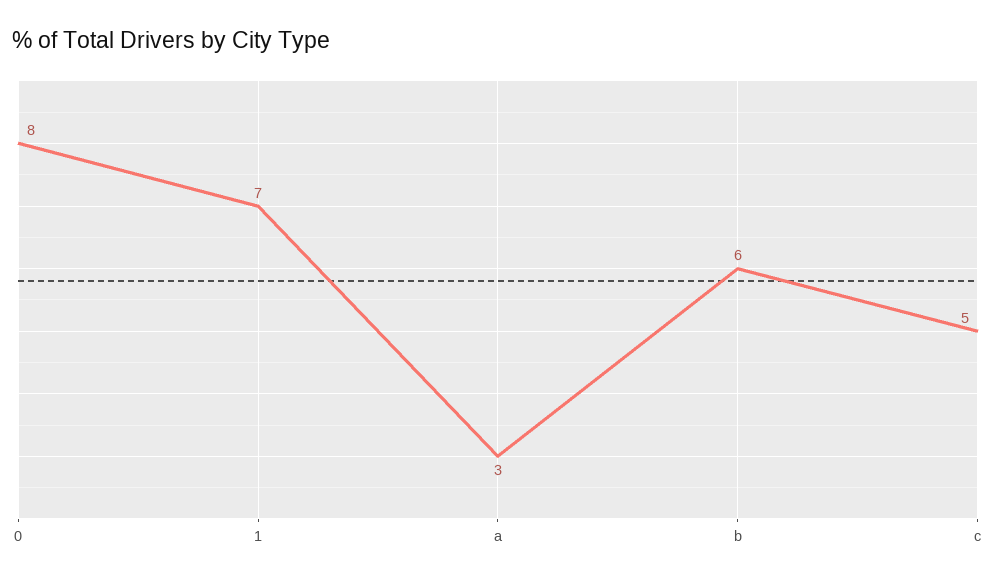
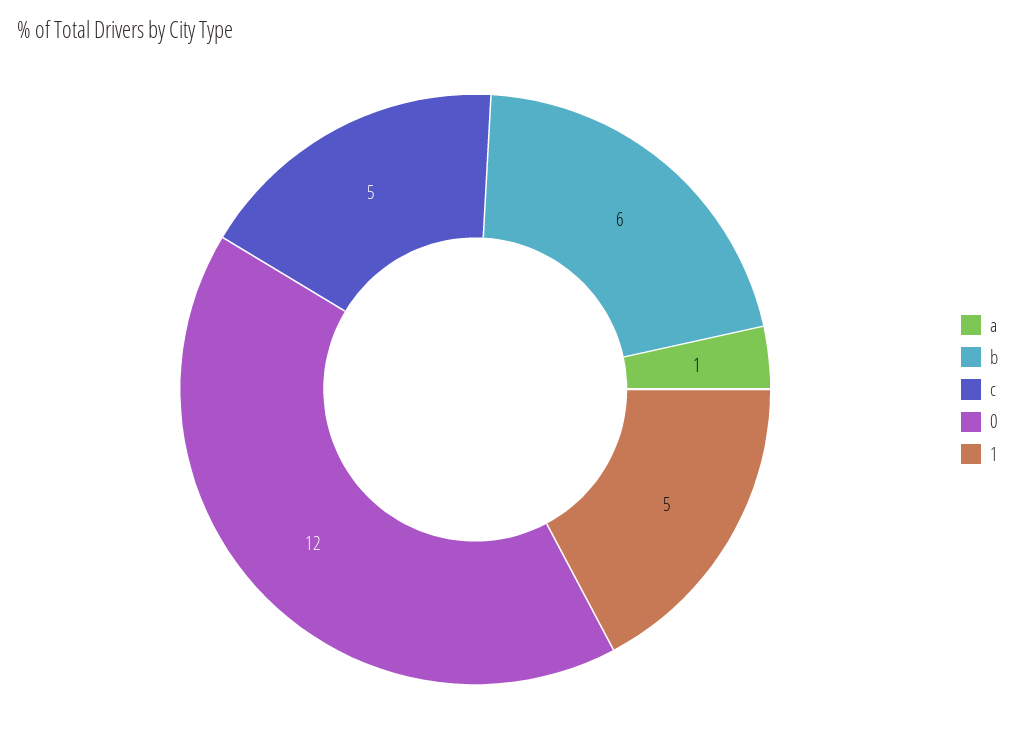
  {
-   "0": 8,
+   "0": 12,
-   "1": 7,
+   "1": 5,
-   "a": 3,
+   "a": 1,
    "b": 6,
    "c": 5
  }

